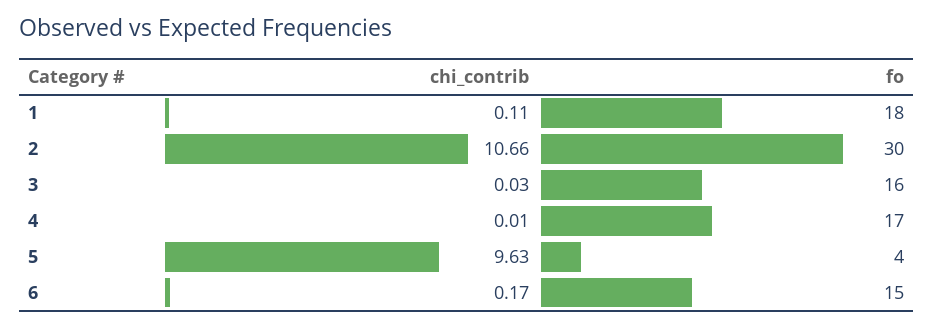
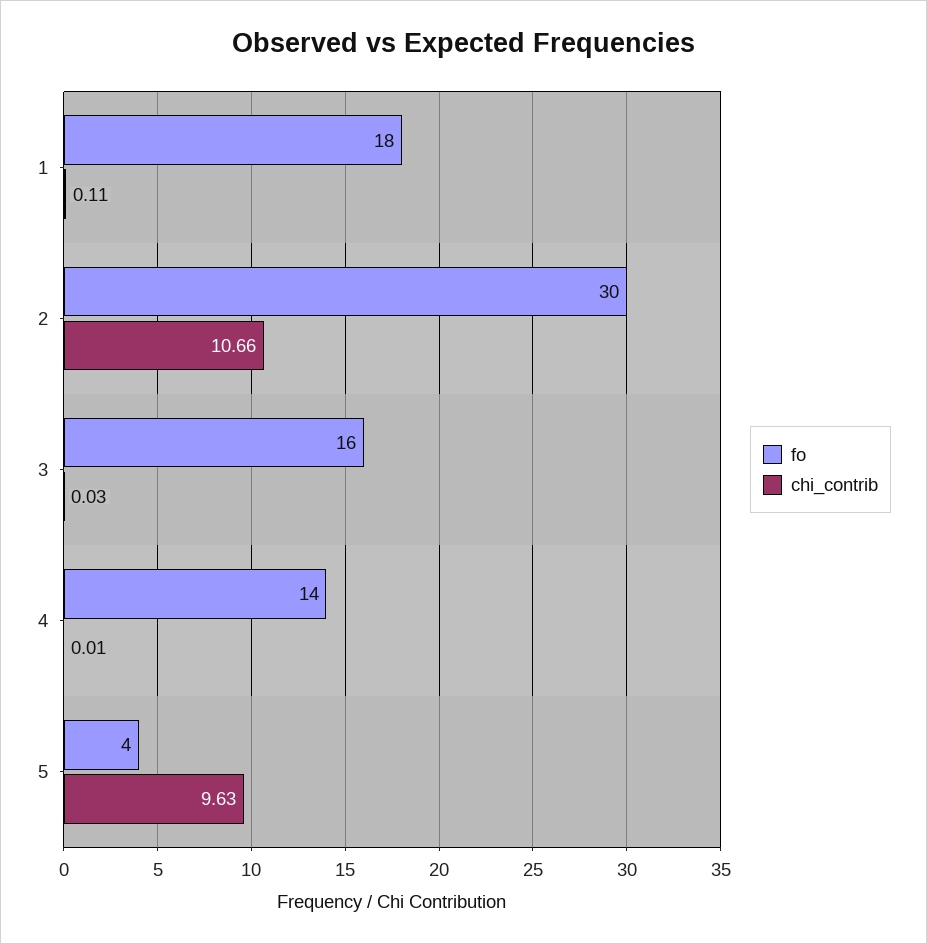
  {
    "chi_contrib": {
      "1": 0.11,
      "2": 10.66,
      "3": 0.03,
      "4": 0.01,
-     "5": 9.63,
+     "5": 9.63
-     "6": 0.17
    },
    "fo": {
      "1": 18,
      "2": 30,
      "3": 16,
-     "4": 17,
+     "4": 14,
-     "5": 4,
+     "5": 4
-     "6": 15
    }
  }

